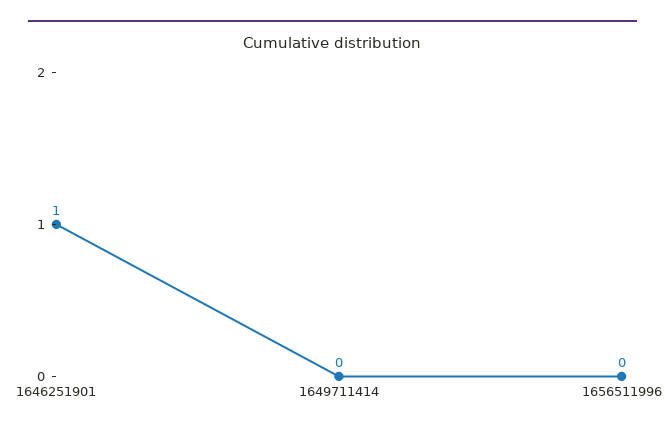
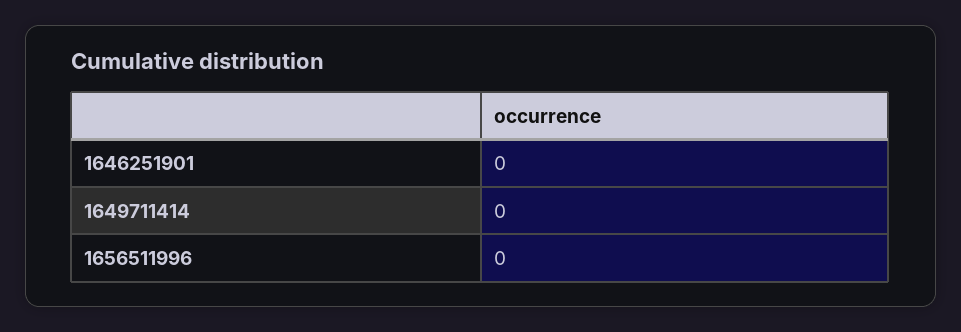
  {
-   "1646251901": 1,
+   "1646251901": 0,
    "1649711414": 0,
    "1656511996": 0
  }

